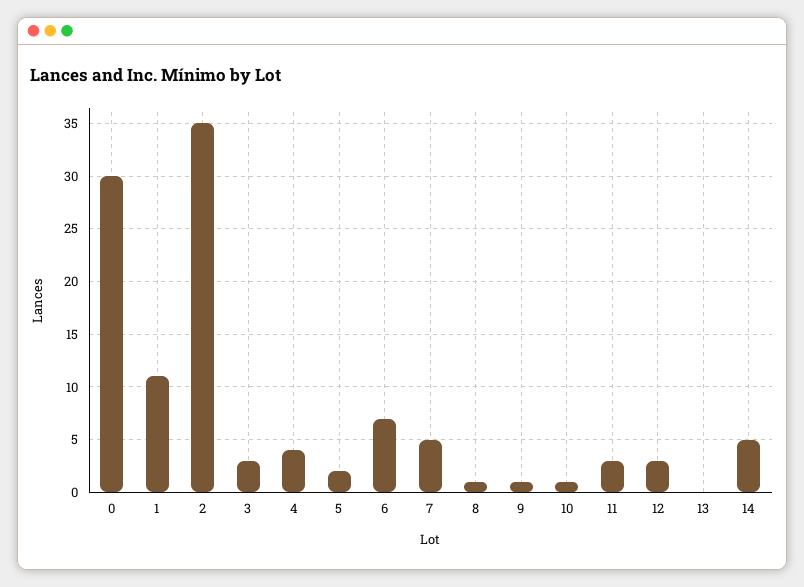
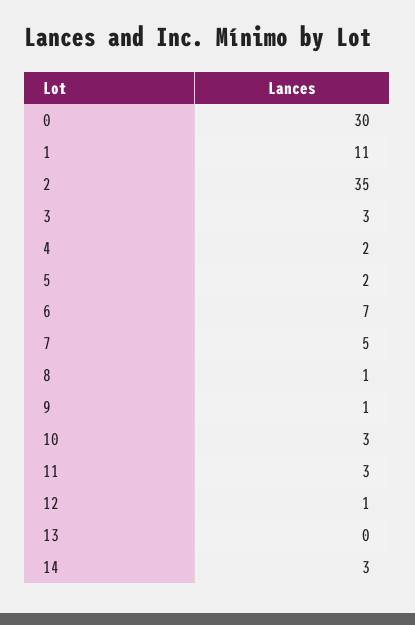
  {
    "0": 30,
    "1": 11,
    "2": 35,
    "3": 3,
-   "4": 4,
+   "4": 2,
    "5": 2,
    "6": 7,
    "7": 5,
    "8": 1,
    "9": 1,
-   "10": 1,
+   "10": 3,
    "11": 3,
-   "12": 3,
+   "12": 1,
    "13": 0,
-   "14": 5
+   "14": 3
  }

